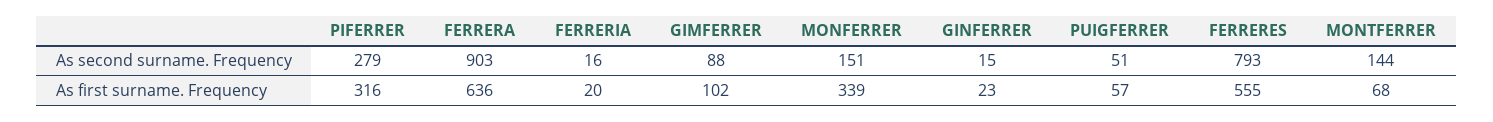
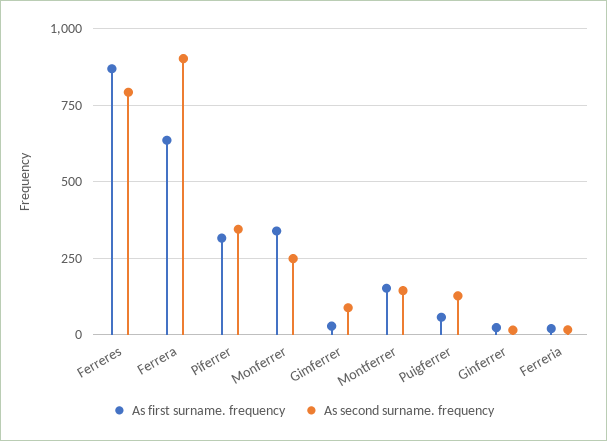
  {
    "As second surname. Frequency": {
-     "PIFERRER": 279,
+     "PIFERRER": 350,
      "FERRERA": 903,
      "FERRERIA": 16,
      "GIMFERRER": 88,
-     "MONFERRER": 151,
+     "MONFERRER": 250,
      "GINFERRER": 15,
-     "PUIGFERRER": 51,
+     "PUIGFERRER": 125,
      "FERRERES": 793,
      "MONTFERRER": 144
    },
    "As first surname. Frequency": {
      "PIFERRER": 316,
      "FERRERA": 636,
      "FERRERIA": 20,
-     "GIMFERRER": 102,
+     "GIMFERRER": 25,
      "MONFERRER": 339,
      "GINFERRER": 23,
      "PUIGFERRER": 57,
-     "FERRERES": 555,
+     "FERRERES": 875,
-     "MONTFERRER": 68
+     "MONTFERRER": 150
    }
  }

